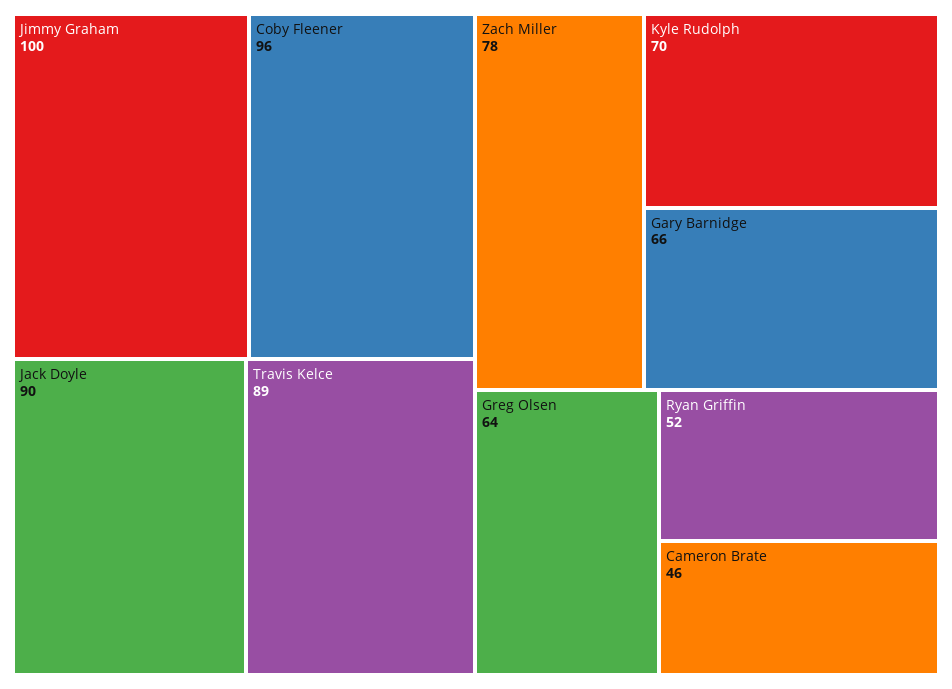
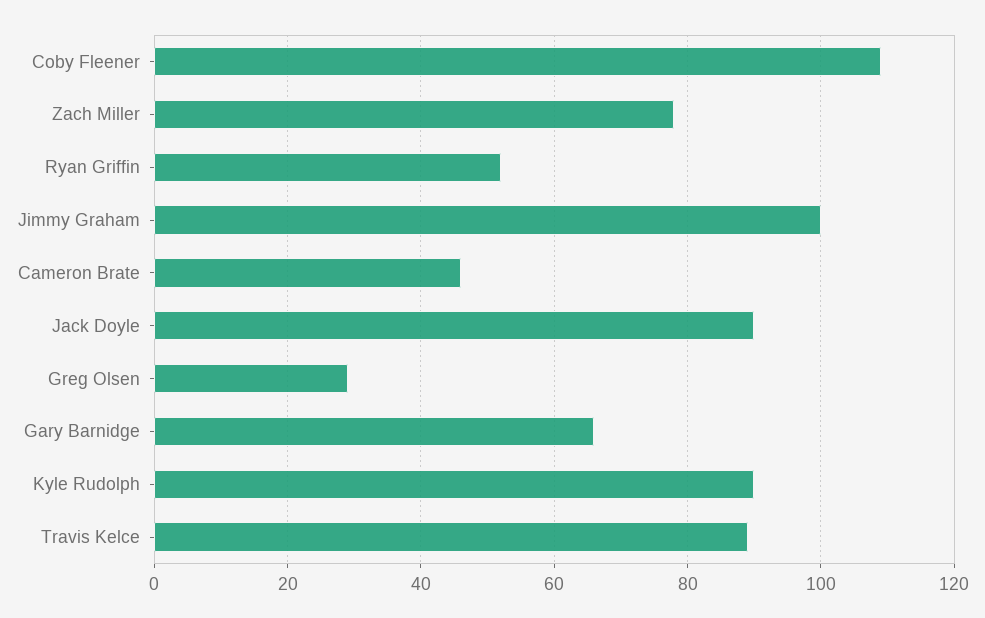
  {
    "Jimmy Graham": 100,
-   "Coby Fleener": 96,
+   "Coby Fleener": 110,
    "Jack Doyle": 90,
    "Travis Kelce": 89,
    "Zach Miller": 78,
-   "Kyle Rudolph": 70,
+   "Kyle Rudolph": 90,
    "Gary Barnidge": 66,
-   "Greg Olsen": 64,
+   "Greg Olsen": 30,
    "Ryan Griffin": 52,
    "Cameron Brate": 46
  }

